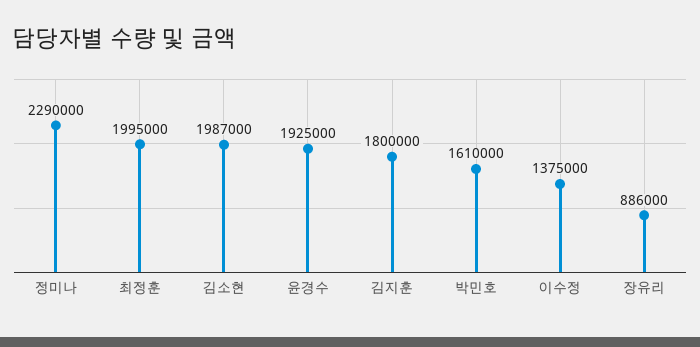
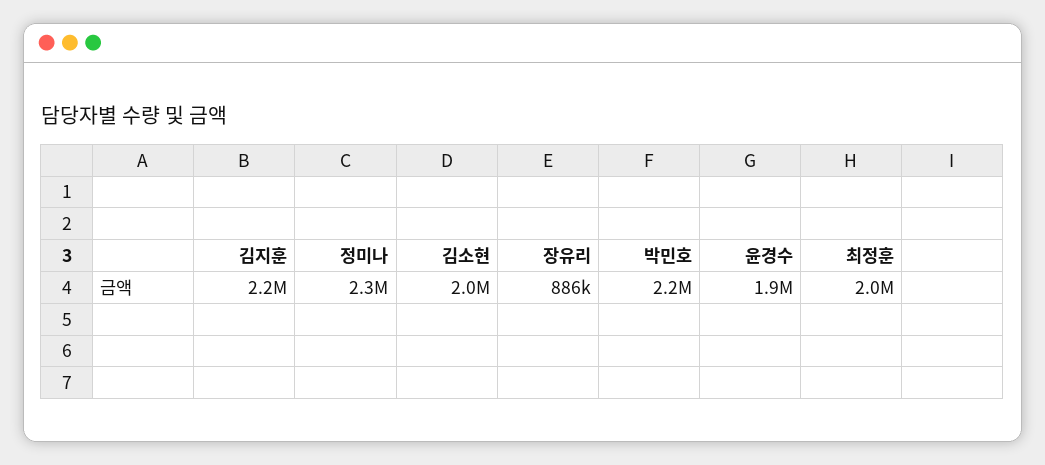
  {
    "정미나": 2290000,
    "최정훈": 1995000,
    "김소현": 1987000,
    "윤경수": 1925000,
-   "김지훈": 1800000,
+   "김지훈": 2200000,
-   "박민호": 1610000,
+   "박민호": 2200000,
-   "이수정": 1375000,
    "장유리": 886000
  }

